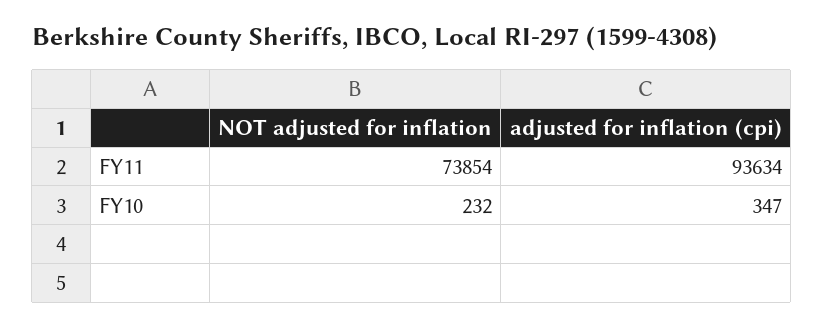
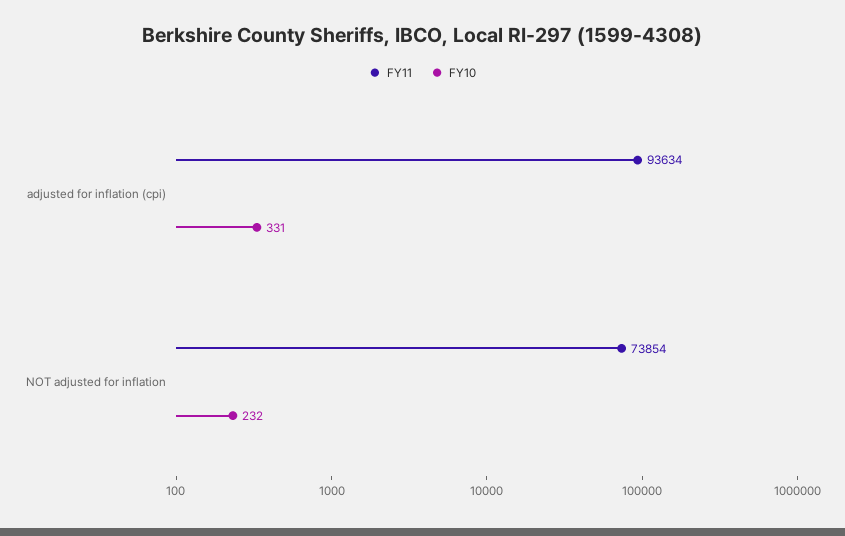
  {
    "FY11": {
      "NOT adjusted for inflation": 73854,
      "adjusted for inflation (cpi)": 93634
    },
    "FY10": {
      "NOT adjusted for inflation": 232,
-     "adjusted for inflation (cpi)": 347
+     "adjusted for inflation (cpi)": 331
    }
  }

